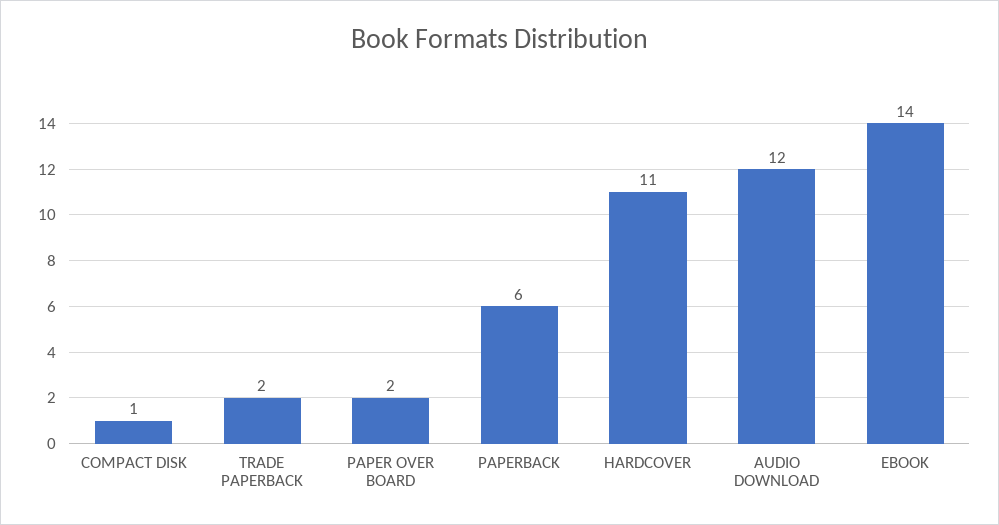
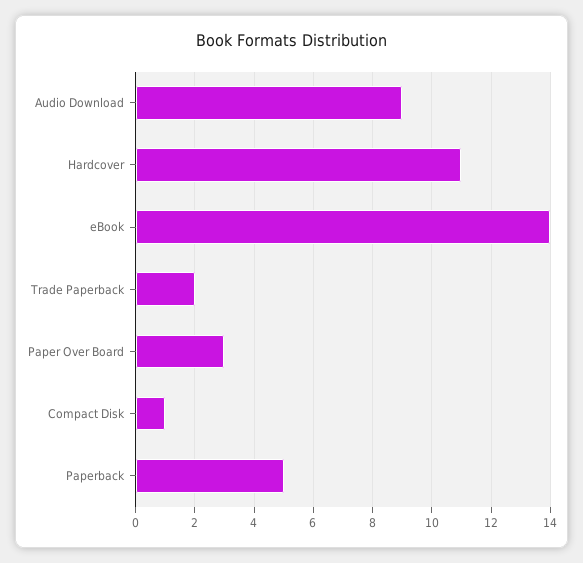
  {
    "COMPACT DISK": 1,
    "TRADE PAPERBACK": 2,
-   "PAPER OVER BOARD": 2,
+   "PAPER OVER BOARD": 3,
-   "PAPERBACK": 6,
+   "PAPERBACK": 5,
    "HARDCOVER": 11,
-   "AUDIO DOWNLOAD": 12,
+   "AUDIO DOWNLOAD": 9,
    "EBOOK": 14
  }

